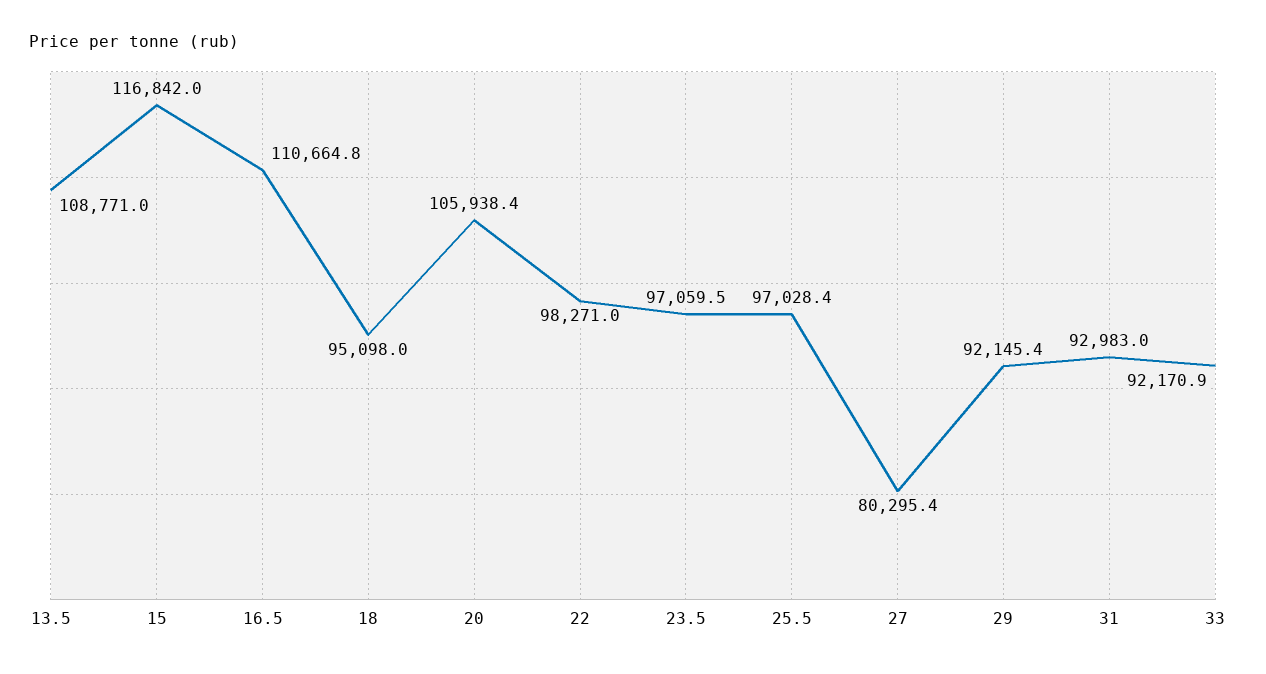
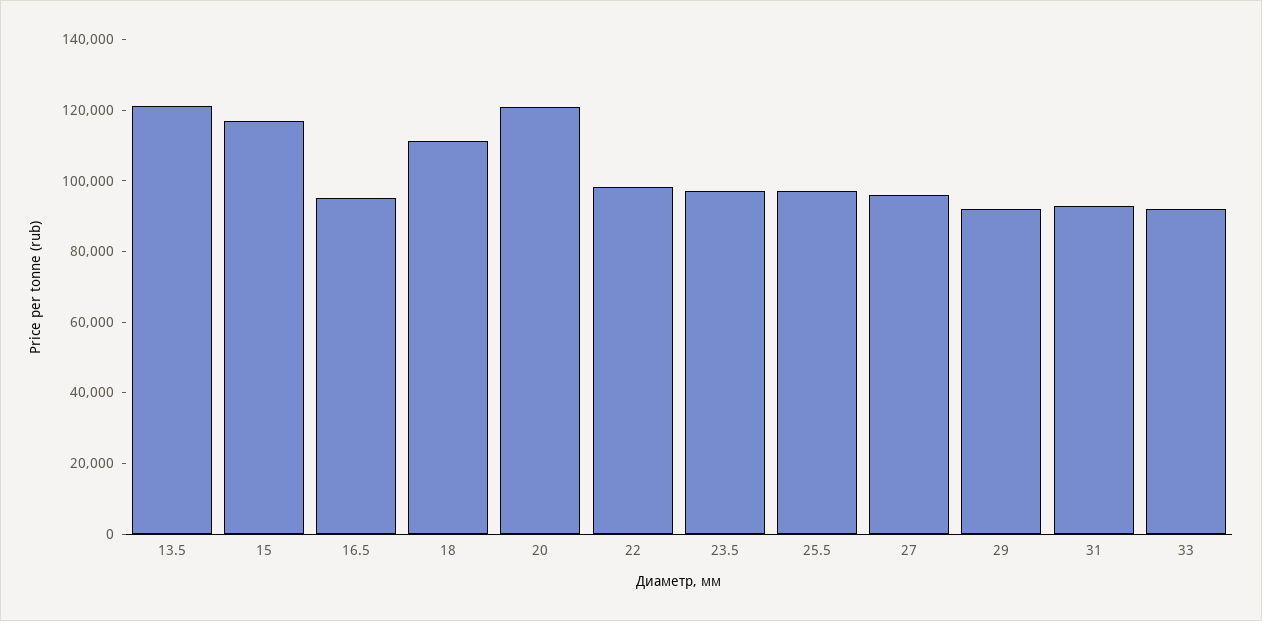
  {
-   "13.5": 108771,
+   "13.5": 120000,
    "15": 116842,
-   "16.5": 110664.8,
+   "16.5": 95000,
-   "18": 95098,
+   "18": 110000,
-   "20": 105938.4,
+   "20": 120000,
    "22": 98271,
    "23.5": 97059.5,
    "25.5": 97028.4,
-   "27": 80295.4,
+   "27": 95000,
    "29": 92145.4,
    "31": 92983,
    "33": 92170.9
  }

